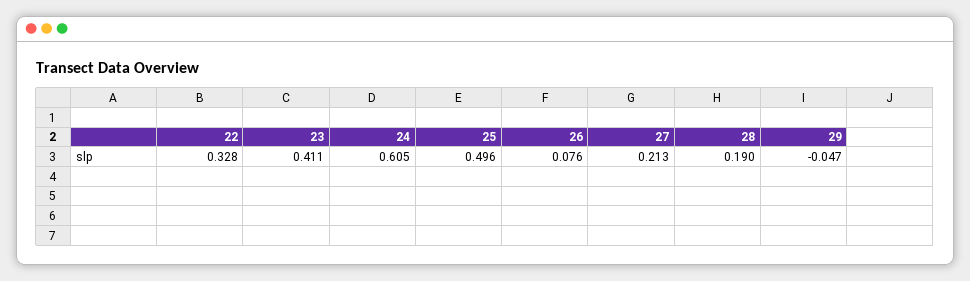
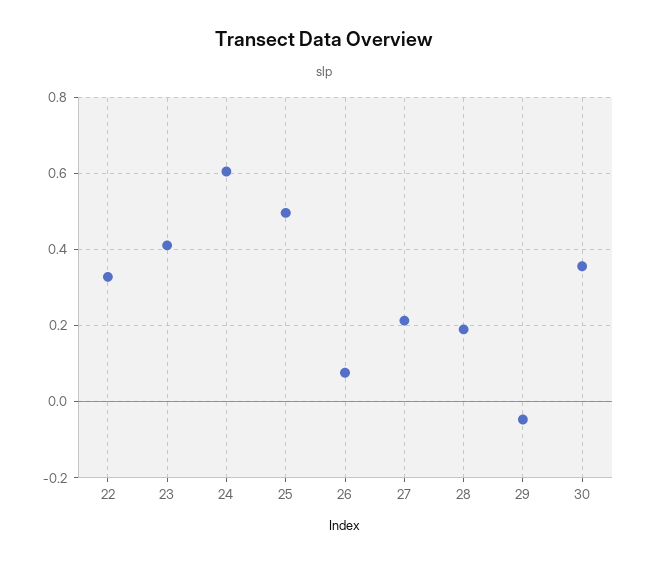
  {
    "22": 0.328,
    "23": 0.411,
    "24": 0.605,
    "25": 0.496,
    "26": 0.076,
    "27": 0.213,
    "28": 0.19,
-   "29": -0.047
+   "29": -0.047,
+   "30": 0.36
  }

